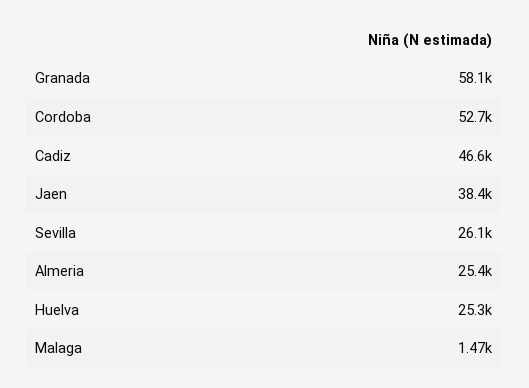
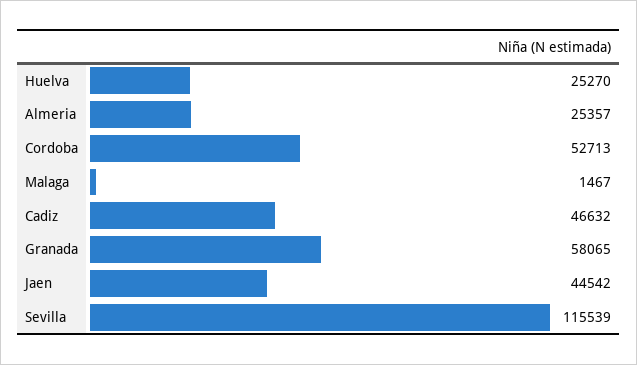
  {
    "Granada": 58065,
    "Cordoba": 52713,
    "Cadiz": 46632,
-   "Jaen": 38400,
+   "Jaen": 44542,
-   "Sevilla": 26100,
+   "Sevilla": 115539,
    "Almeria": 25357,
    "Huelva": 25270,
    "Malaga": 1467
  }

